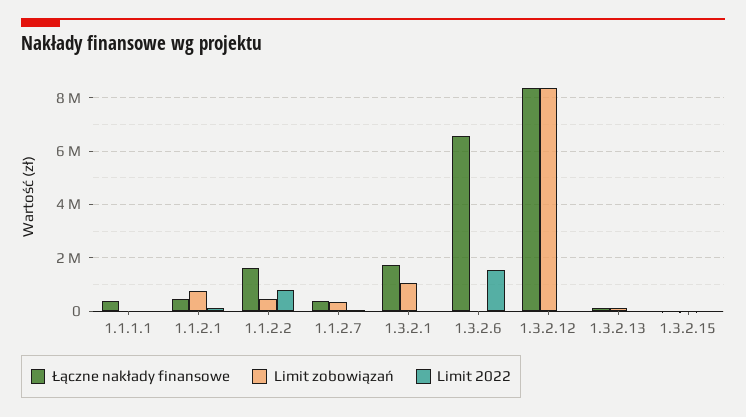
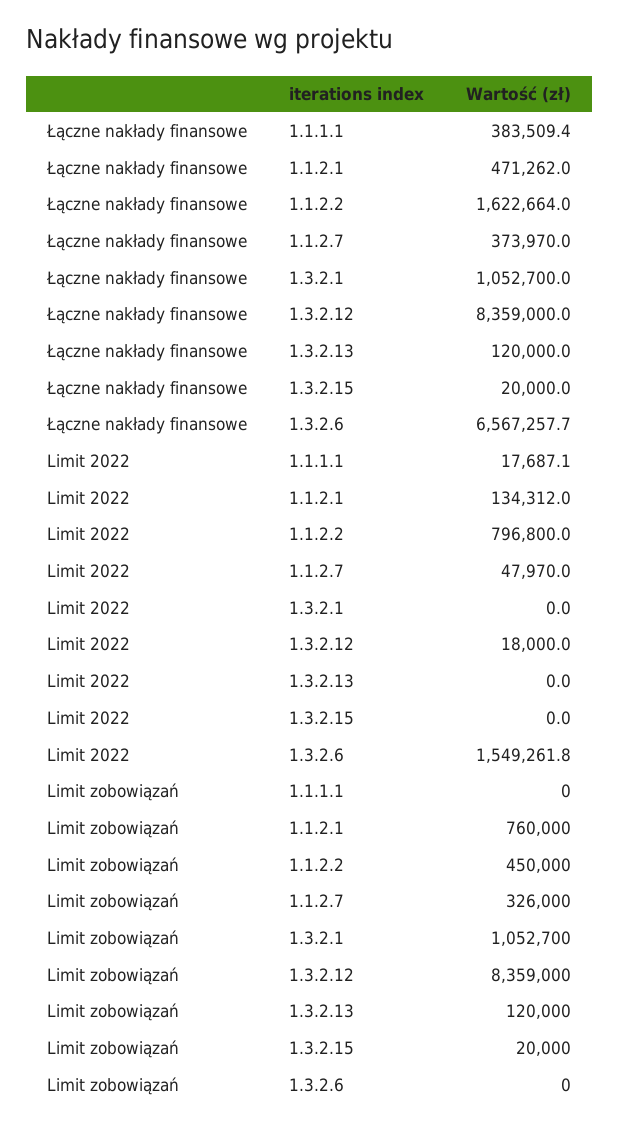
  {
    "Łączne nakłady finansowe": {
      "1.1.1.1": 383509.4,
      "1.1.2.1": 471262,
      "1.1.2.2": 1622664,
      "1.1.2.7": 373970,
-     "1.3.2.1": 1750000,
+     "1.3.2.1": 1052700,
      "1.3.2.6": 6567257.7,
      "1.3.2.12": 8359000,
      "1.3.2.13": 120000,
      "1.3.2.15": 20000
    },
    "Limit zobowiązań": {
      "1.1.1.1": 0,
      "1.1.2.1": 760000,
      "1.1.2.2": 450000,
      "1.1.2.7": 326000,
      "1.3.2.1": 1052700,
      "1.3.2.6": 0,
      "1.3.2.12": 8359000,
      "1.3.2.13": 120000,
      "1.3.2.15": 20000
    },
    "Limit 2022": {
      "1.1.1.1": 17687.1,
      "1.1.2.1": 134312,
      "1.1.2.2": 796800,
      "1.1.2.7": 47970,
      "1.3.2.1": 0,
      "1.3.2.6": 1549261.8,
      "1.3.2.12": 18000,
      "1.3.2.13": 0,
      "1.3.2.15": 0
    }
  }

